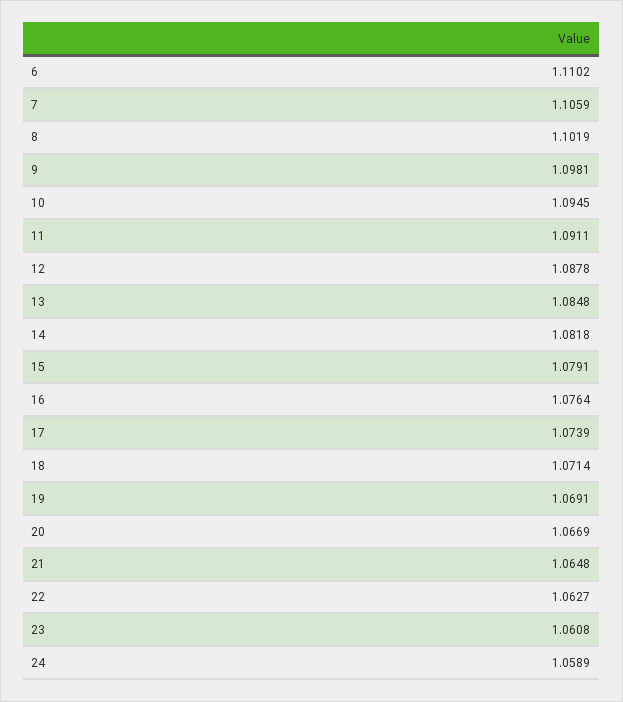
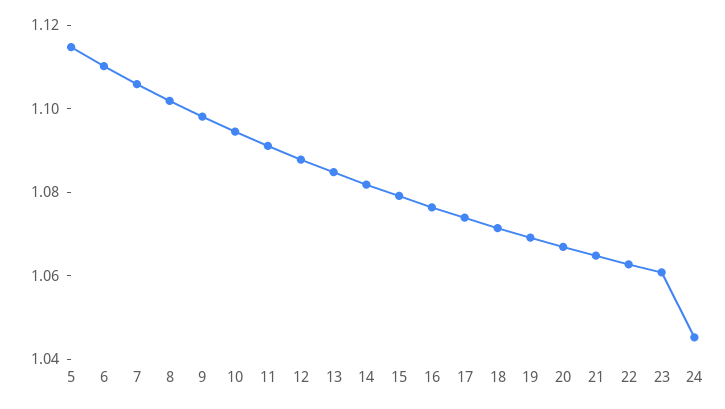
  {
    "6": 1.1102,
    "7": 1.1059,
    "8": 1.1019,
    "9": 1.0981,
    "10": 1.0945,
    "11": 1.0911,
    "12": 1.0878,
    "13": 1.0848,
    "14": 1.0818,
    "15": 1.0791,
    "16": 1.0764,
    "17": 1.0739,
    "18": 1.0714,
    "19": 1.0691,
    "20": 1.0669,
    "21": 1.0648,
    "22": 1.0627,
    "23": 1.0608,
-   "24": 1.0589
+   "24": 1.045,
+   "5": 1.115
  }

